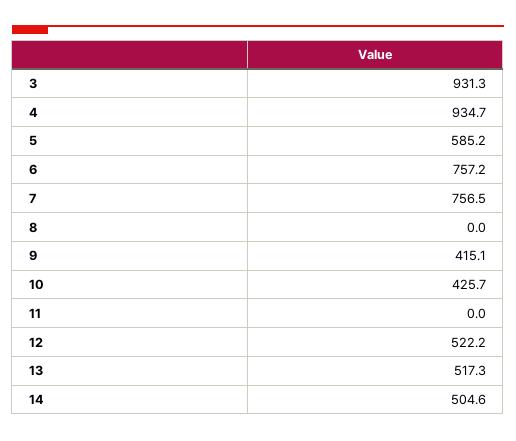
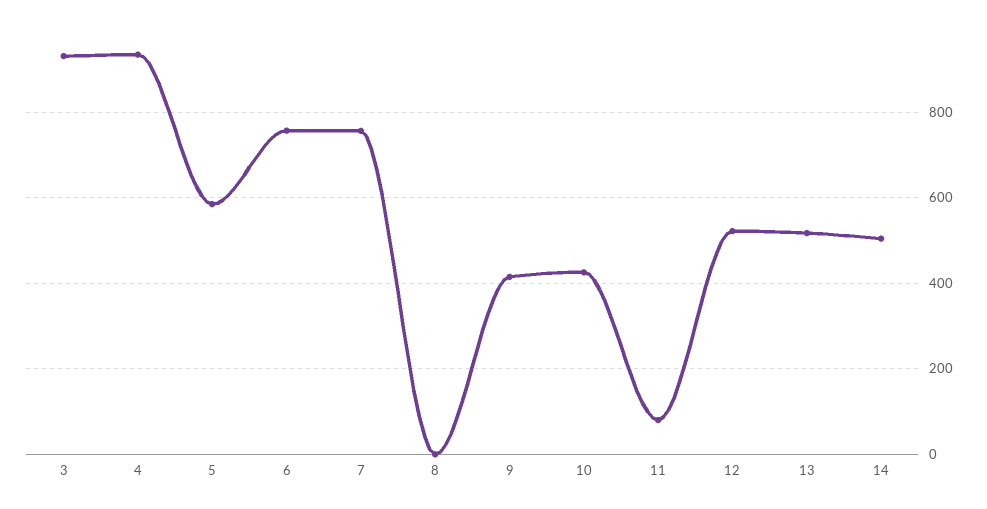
  {
    "3": 931.3,
    "4": 934.7,
    "5": 585.2,
    "6": 757.2,
    "7": 756.5,
    "8": 0,
    "9": 415.1,
    "10": 425.7,
-   "11": 0,
+   "11": 80,
    "12": 522.2,
    "13": 517.3,
    "14": 504.6
  }

